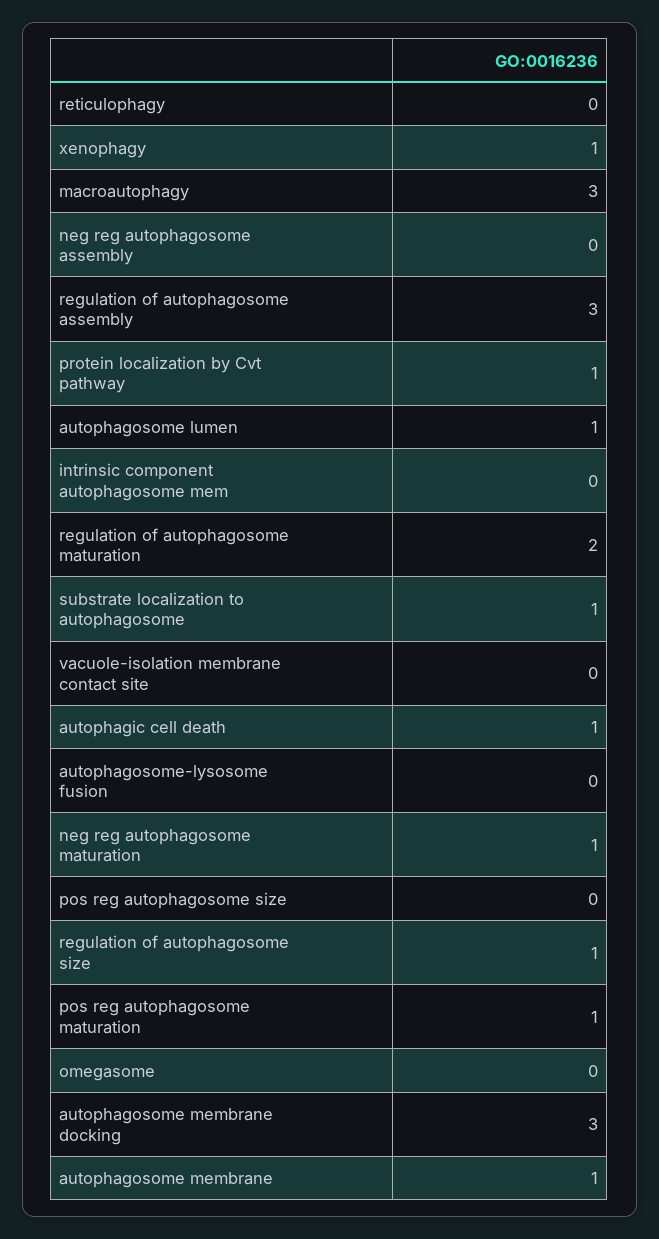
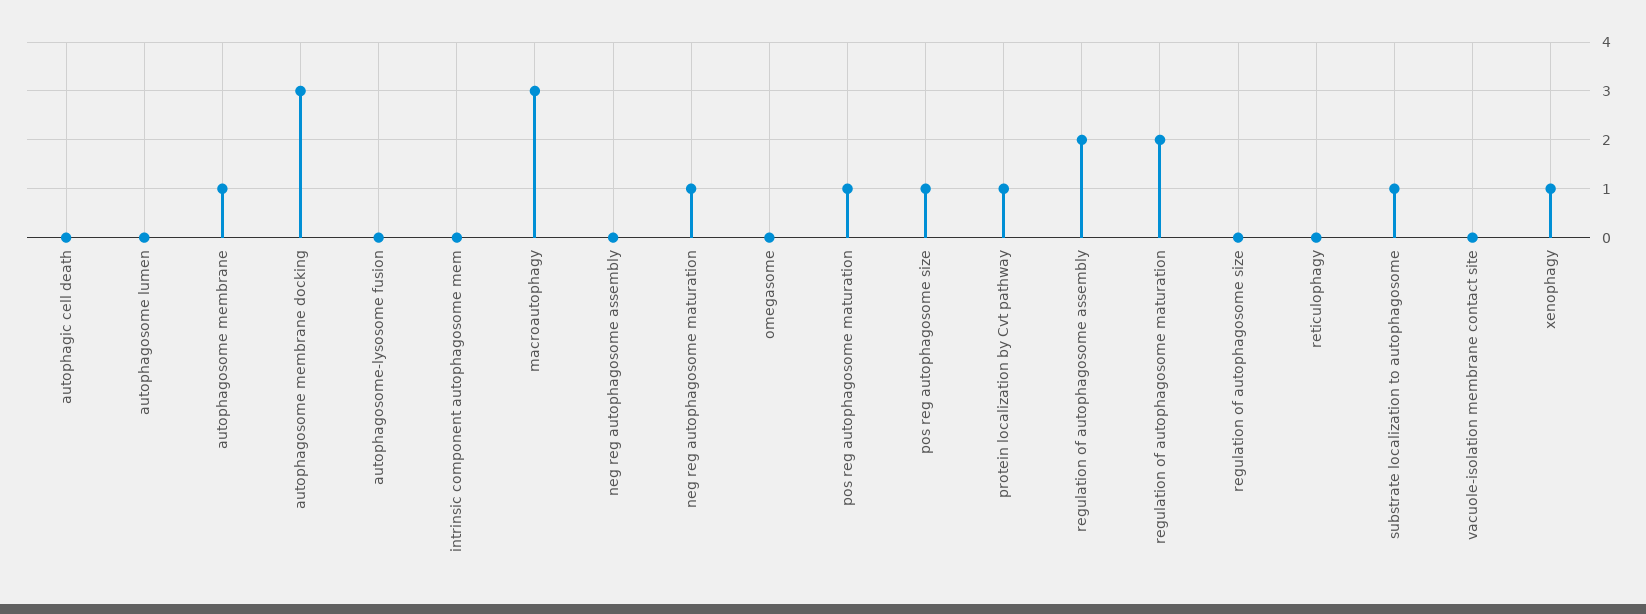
  {
    "reticulophagy": 0,
    "xenophagy": 1,
    "macroautophagy": 3,
    "neg reg autophagosome assembly": 0,
-   "regulation of autophagosome assembly": 3,
+   "regulation of autophagosome assembly": 2,
    "protein localization by Cvt pathway": 1,
-   "autophagosome lumen": 1,
+   "autophagosome lumen": 0,
    "intrinsic component autophagosome mem": 0,
    "regulation of autophagosome maturation": 2,
    "substrate localization to autophagosome": 1,
    "vacuole-isolation membrane contact site": 0,
-   "autophagic cell death": 1,
+   "autophagic cell death": 0,
    "autophagosome-lysosome fusion": 0,
    "neg reg autophagosome maturation": 1,
-   "pos reg autophagosome size": 0,
+   "pos reg autophagosome size": 1,
-   "regulation of autophagosome size": 1,
+   "regulation of autophagosome size": 0,
    "pos reg autophagosome maturation": 1,
    "omegasome": 0,
    "autophagosome membrane docking": 3,
    "autophagosome membrane": 1
  }

